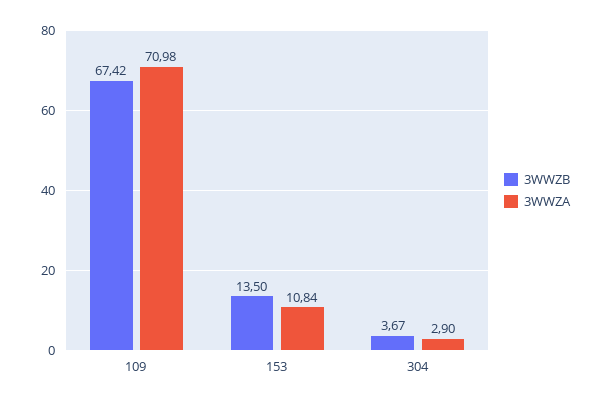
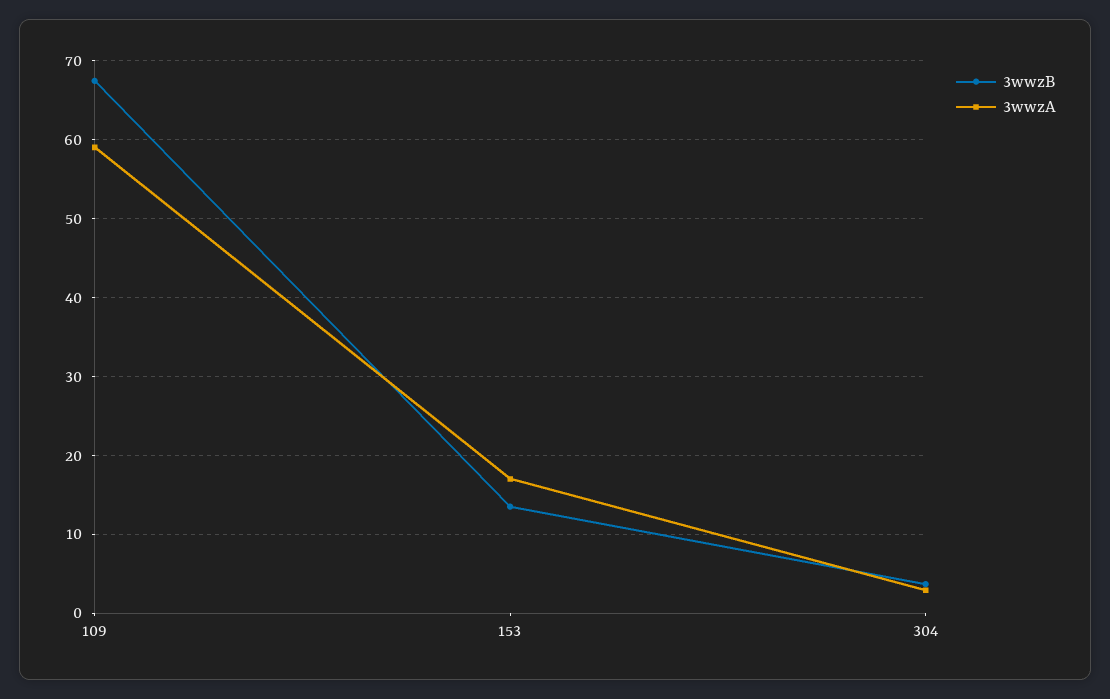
  {
    "3WWZB": {
      "109": 67.42,
      "153": 13.5,
      "304": 3.67
    },
    "3WWZA": {
-     "109": 70.98,
+     "109": 59,
-     "153": 10.84,
+     "153": 17,
      "304": 2.9
    }
  }

